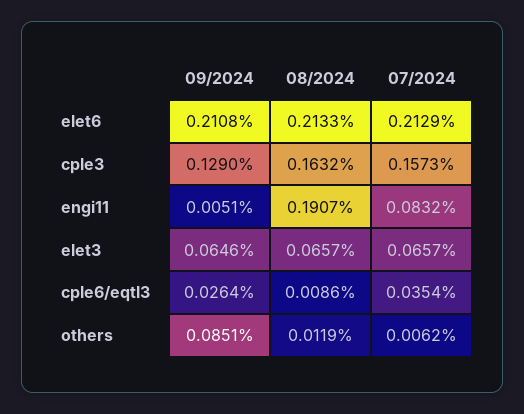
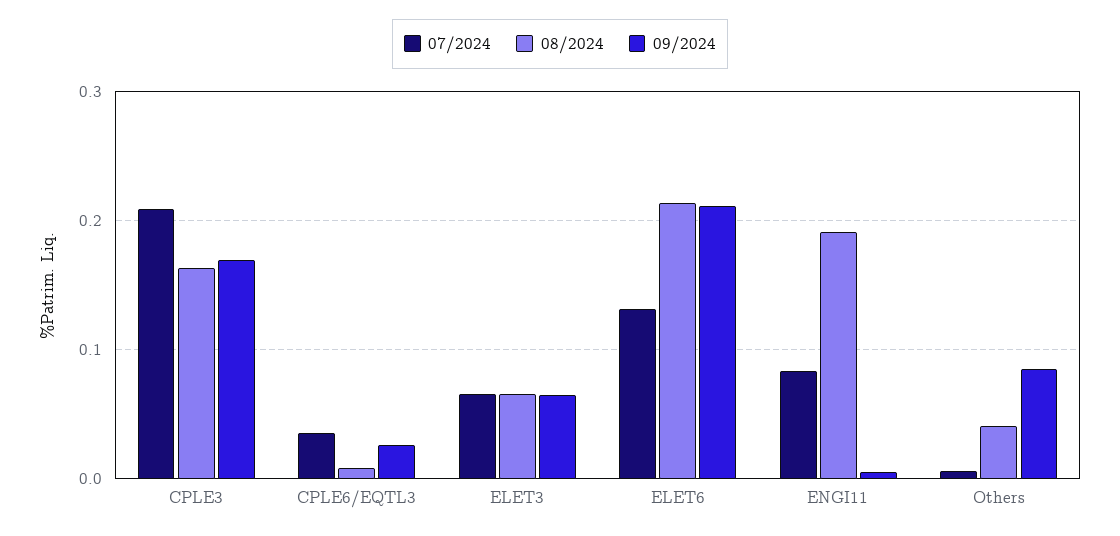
  {
    "09/2024": {
      "elet6": 0.2108,
-     "cple3": 0.129,
+     "cple3": 0.17,
      "engi11": 0.0051,
      "elet3": 0.0646,
      "cple6/eqtl3": 0.0264,
      "others": 0.0851
    },
    "08/2024": {
      "elet6": 0.2133,
      "cple3": 0.1632,
      "engi11": 0.1907,
      "elet3": 0.0657,
      "cple6/eqtl3": 0.0086,
-     "others": 0.0119
+     "others": 0.04
    },
    "07/2024": {
-     "elet6": 0.2129,
+     "elet6": 0.13,
-     "cple3": 0.1573,
+     "cple3": 0.21,
      "engi11": 0.0832,
      "elet3": 0.0657,
      "cple6/eqtl3": 0.0354,
      "others": 0.0062
    }
  }

